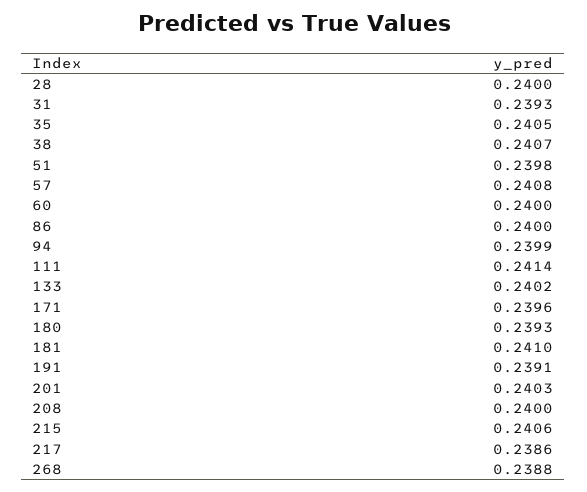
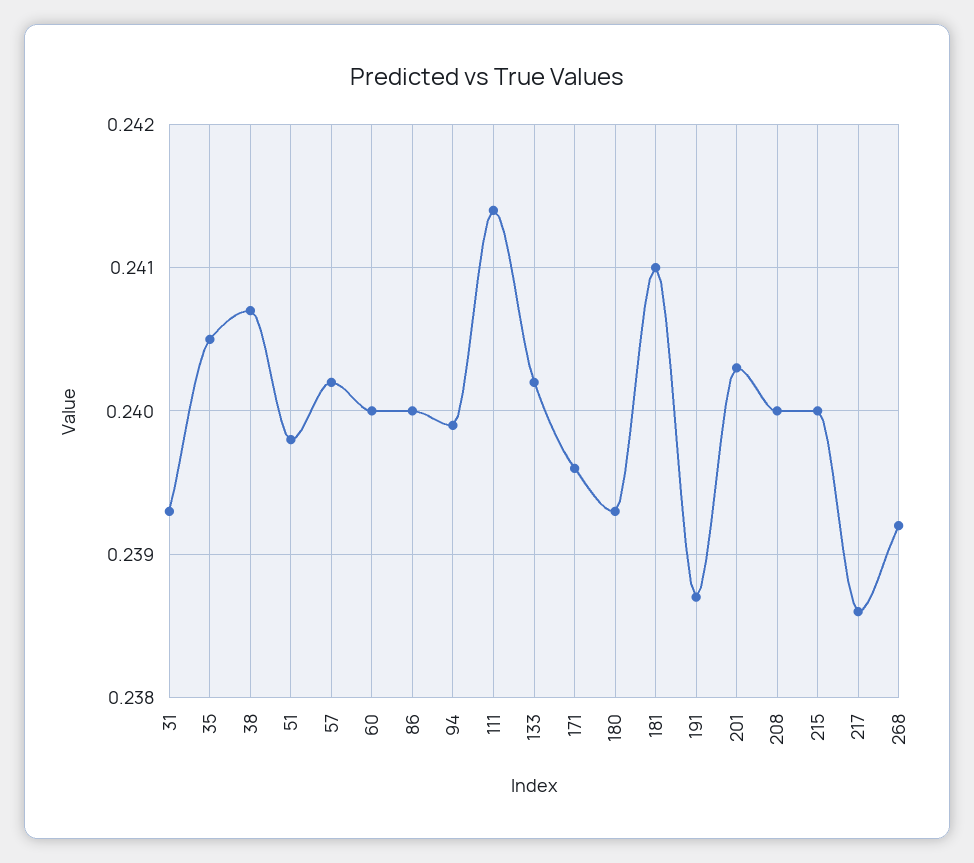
  {
-   "28": 0.24,
    "31": 0.2393,
    "35": 0.2405,
    "38": 0.2407,
    "51": 0.2398,
-   "57": 0.2408,
+   "57": 0.2402,
    "60": 0.24,
    "86": 0.24,
    "94": 0.2399,
    "111": 0.2414,
    "133": 0.2402,
    "171": 0.2396,
    "180": 0.2393,
    "181": 0.241,
-   "191": 0.2391,
+   "191": 0.2387,
    "201": 0.2403,
    "208": 0.24,
-   "215": 0.2406,
+   "215": 0.24,
    "217": 0.2386,
-   "268": 0.2388
+   "268": 0.2392
  }

